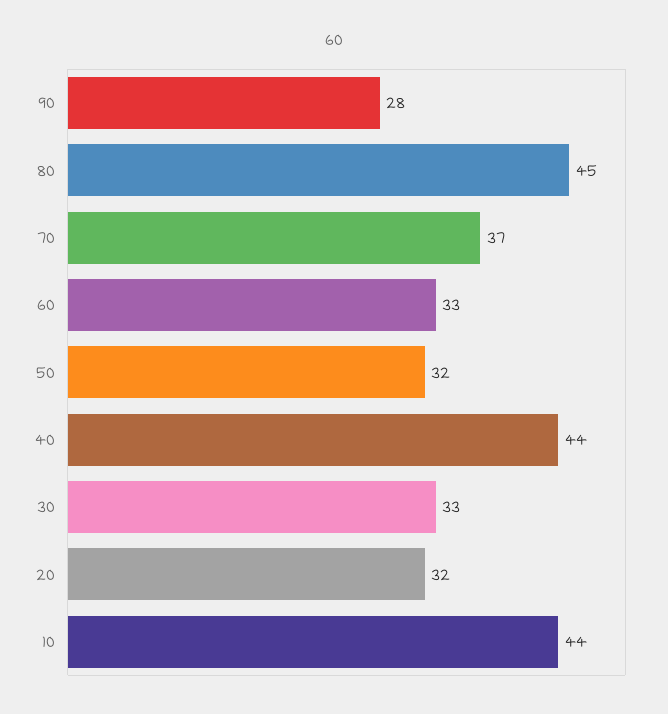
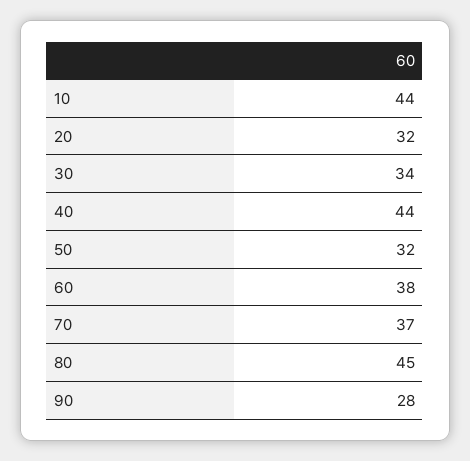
  {
    "90": 28,
    "80": 45,
    "70": 37,
-   "60": 33,
+   "60": 38,
    "50": 32,
    "40": 44,
-   "30": 33,
+   "30": 34,
    "20": 32,
    "10": 44
  }

